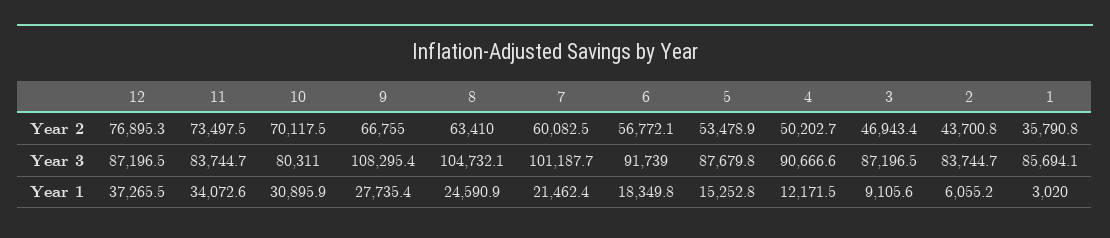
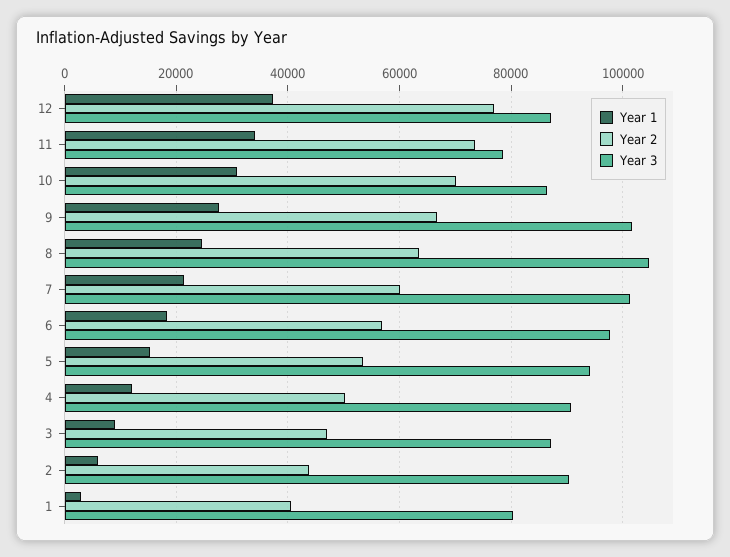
  {
    "Year 2": {
      "12": 76895.3,
      "11": 73497.5,
      "10": 70117.5,
      "9": 66755,
      "8": 63410,
      "7": 60082.5,
      "6": 56772.1,
      "5": 53478.9,
      "4": 50202.7,
      "3": 46943.4,
      "2": 43700.8,
-     "1": 35790.8
+     "1": 40000
    },
    "Year 3": {
      "12": 87196.5,
-     "11": 83744.7,
+     "11": 78000,
-     "10": 80311,
+     "10": 86000,
-     "9": 108295.4,
+     "9": 102000,
      "8": 104732.1,
      "7": 101187.7,
-     "6": 91739,
+     "6": 98000,
-     "5": 87679.8,
+     "5": 94000,
      "4": 90666.6,
      "3": 87196.5,
-     "2": 83744.7,
+     "2": 90000,
-     "1": 85694.1
+     "1": 80000
    },
    "Year 1": {
      "12": 37265.5,
      "11": 34072.6,
      "10": 30895.9,
      "9": 27735.4,
      "8": 24590.9,
      "7": 21462.4,
      "6": 18349.8,
      "5": 15252.8,
      "4": 12171.5,
      "3": 9105.6,
      "2": 6055.2,
      "1": 3020
    }
  }

